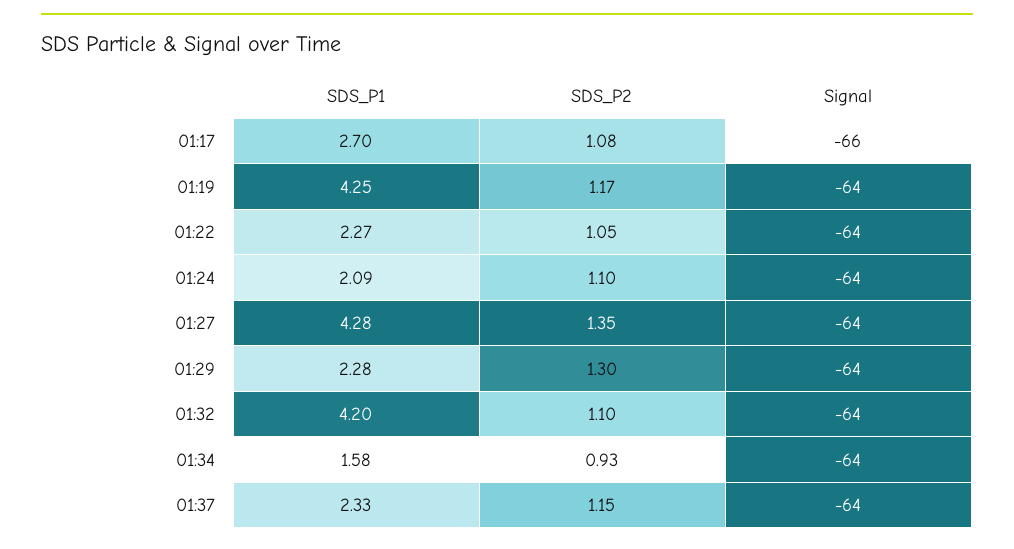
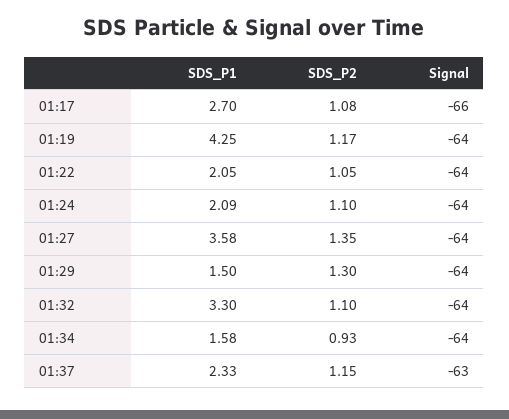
  {
    "SDS_P1": {
      "01:17": 2.7,
      "01:19": 4.25,
-     "01:22": 2.27,
+     "01:22": 2.05,
      "01:24": 2.09,
-     "01:27": 4.28,
+     "01:27": 3.58,
-     "01:29": 2.28,
+     "01:29": 1.5,
-     "01:32": 4.2,
+     "01:32": 3.3,
      "01:34": 1.58,
      "01:37": 2.33
    },
    "SDS_P2": {
      "01:17": 1.08,
      "01:19": 1.17,
      "01:22": 1.05,
      "01:24": 1.1,
      "01:27": 1.35,
      "01:29": 1.3,
      "01:32": 1.1,
      "01:34": 0.93,
      "01:37": 1.15
    },
    "Signal": {
      "01:17": -66,
      "01:19": -64,
      "01:22": -64,
      "01:24": -64,
      "01:27": -64,
      "01:29": -64,
      "01:32": -64,
      "01:34": -64,
-     "01:37": -64
+     "01:37": -63
    }
  }

